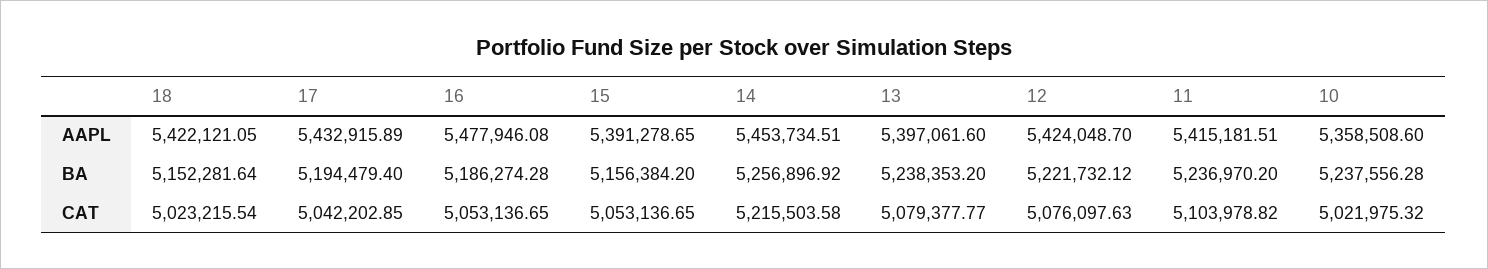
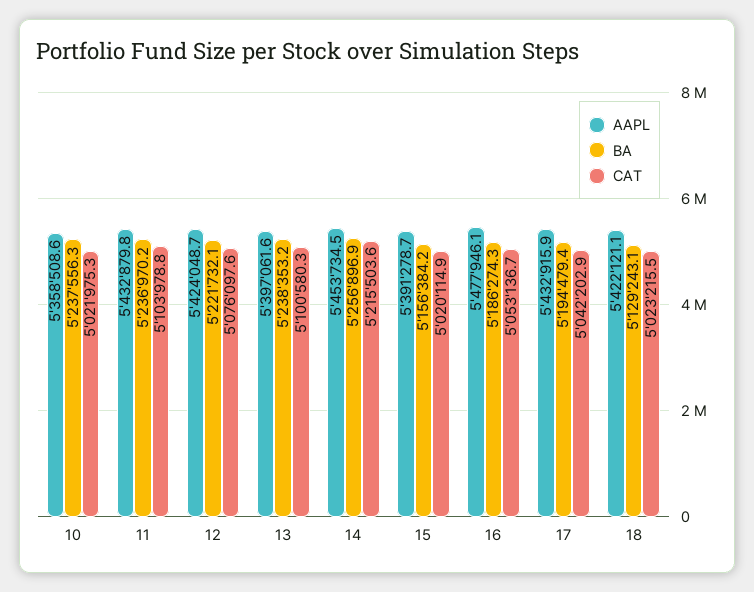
  {
    "AAPL": {
      "18": 5422121.05,
      "17": 5432915.89,
      "16": 5477946.08,
      "15": 5391278.65,
      "14": 5453734.51,
      "13": 5397061.6,
      "12": 5424048.7,
-     "11": 5415181.51,
+     "11": 5432879.8,
      "10": 5358508.6
    },
    "BA": {
-     "18": 5152281.64,
+     "18": 5129243.1,
      "17": 5194479.4,
      "16": 5186274.28,
      "15": 5156384.2,
      "14": 5256896.92,
      "13": 5238353.2,
      "12": 5221732.12,
      "11": 5236970.2,
      "10": 5237556.28
    },
    "CAT": {
      "18": 5023215.54,
      "17": 5042202.85,
      "16": 5053136.65,
-     "15": 5053136.65,
+     "15": 5020114.9,
      "14": 5215503.58,
-     "13": 5079377.77,
+     "13": 5100580.3,
      "12": 5076097.63,
      "11": 5103978.82,
      "10": 5021975.32
    }
  }

